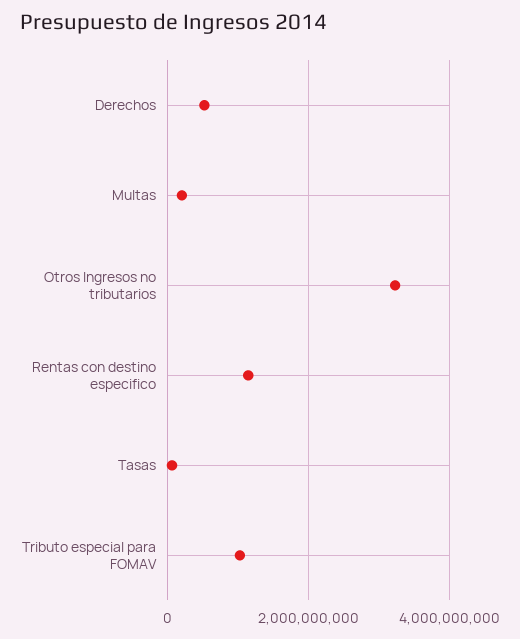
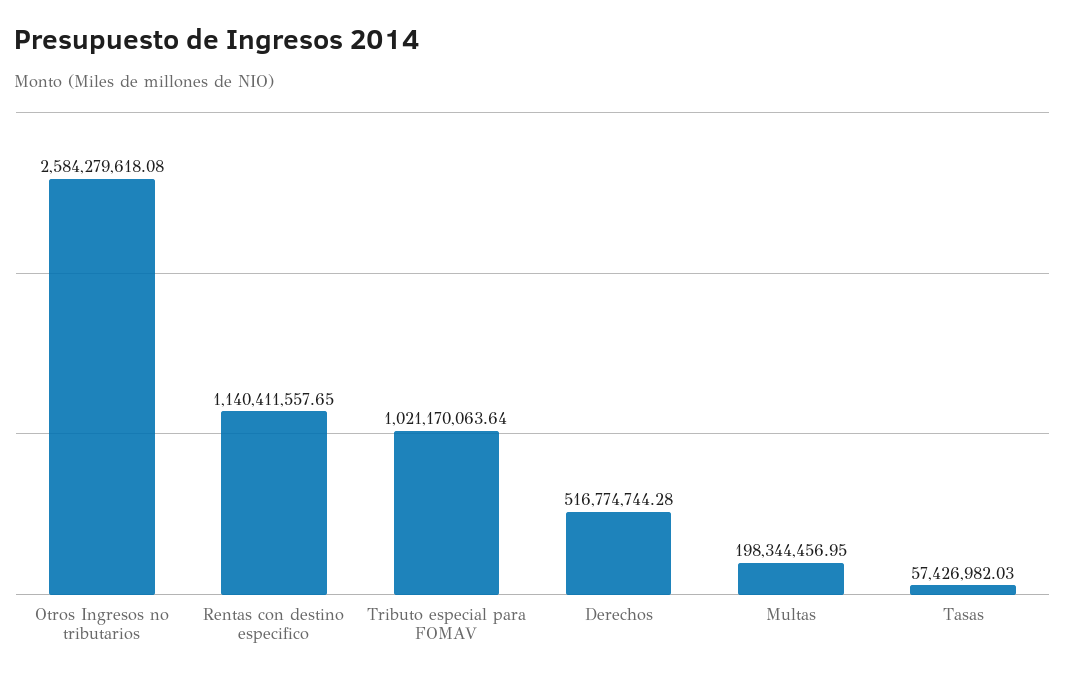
  {
    "Derechos": 516774744.28,
    "Multas": 198344456.95,
-   "Otros Ingresos no tributarios": 3200000000,
+   "Otros Ingresos no tributarios": 2584279618.08,
    "Rentas con destino especifico": 1140411557.65,
    "Tasas": 57426982.03,
    "Tributo especial para FOMAV": 1021170063.64
  }

